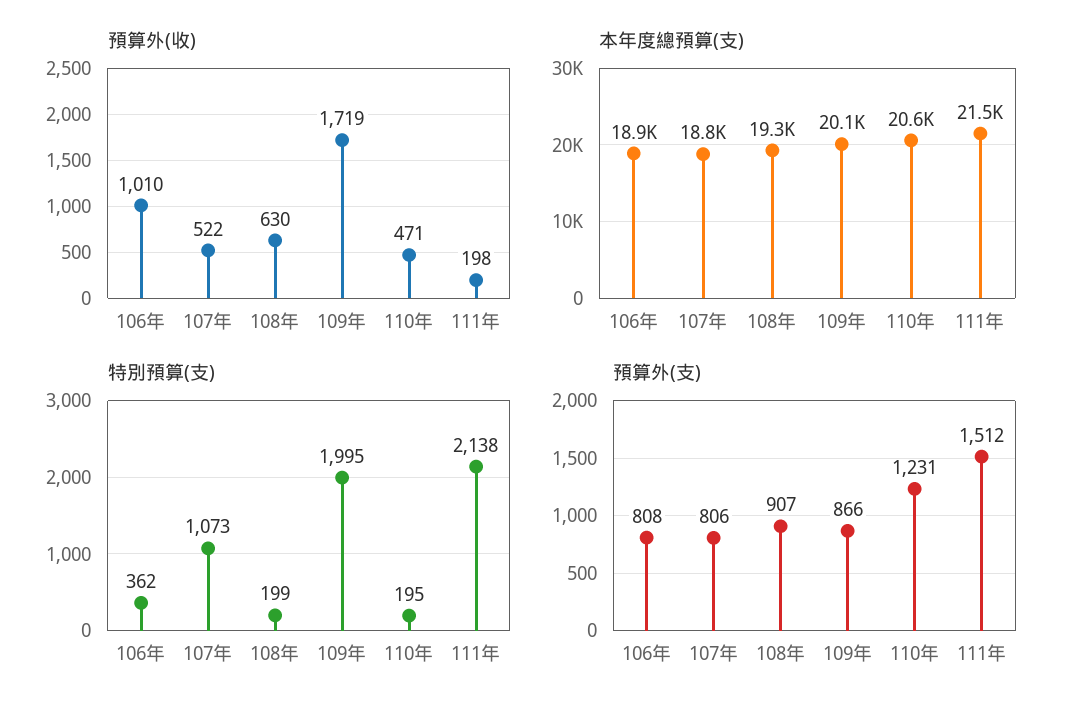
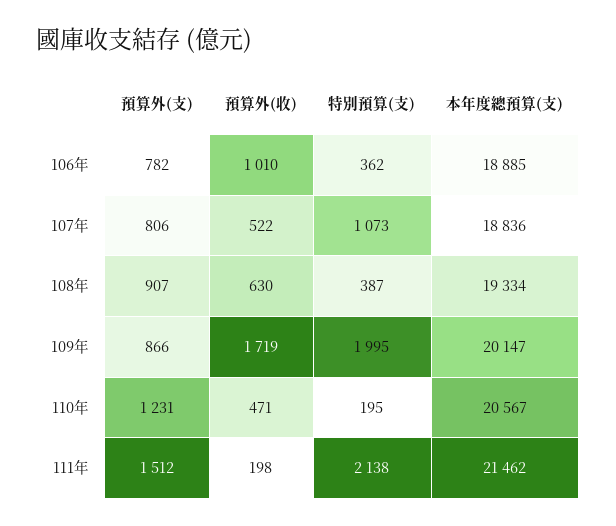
  {
    "預算外(收)": {
      "106年": 1010,
      "107年": 522,
      "108年": 630,
      "109年": 1719,
      "110年": 471,
      "111年": 198
    },
    "本年度總預算(支)": {
      "106年": 18885,
      "107年": 18836,
      "108年": 19334,
      "109年": 20147,
      "110年": 20567,
      "111年": 21462
    },
    "特別預算(支)": {
      "106年": 362,
      "107年": 1073,
-     "108年": 199,
+     "108年": 387,
      "109年": 1995,
      "110年": 195,
      "111年": 2138
    },
    "預算外(支)": {
-     "106年": 808,
+     "106年": 782,
      "107年": 806,
      "108年": 907,
      "109年": 866,
      "110年": 1231,
      "111年": 1512
    }
  }

